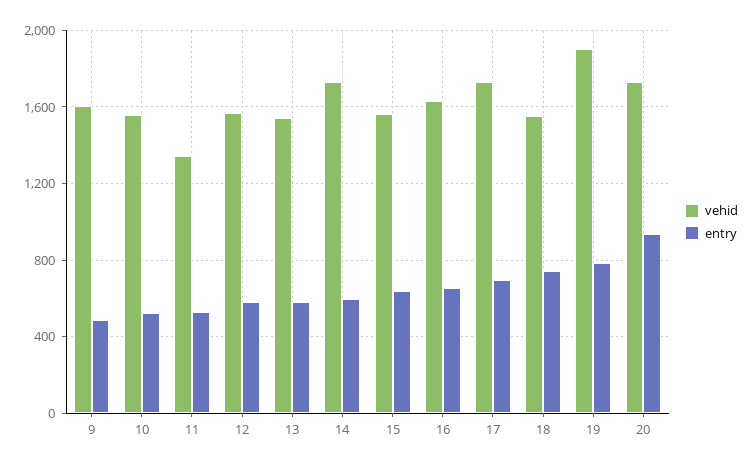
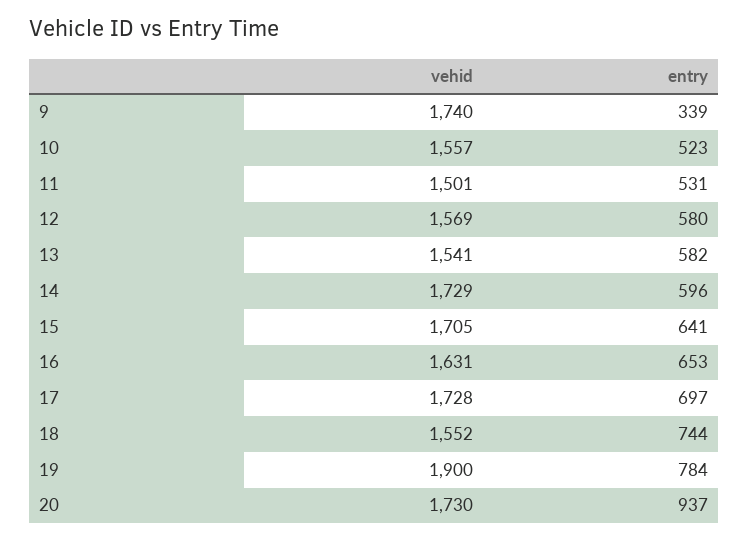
  {
    "vehid": {
-     "9": 1600,
+     "9": 1740,
      "10": 1557,
-     "11": 1350,
+     "11": 1501,
      "12": 1569,
      "13": 1541,
      "14": 1729,
-     "15": 1550,
+     "15": 1705,
      "16": 1631,
      "17": 1728,
      "18": 1552,
      "19": 1900,
      "20": 1730
    },
    "entry": {
-     "9": 500,
+     "9": 339,
      "10": 523,
      "11": 531,
      "12": 580,
      "13": 582,
      "14": 596,
      "15": 641,
      "16": 653,
      "17": 697,
      "18": 744,
      "19": 784,
      "20": 937
    }
  }

